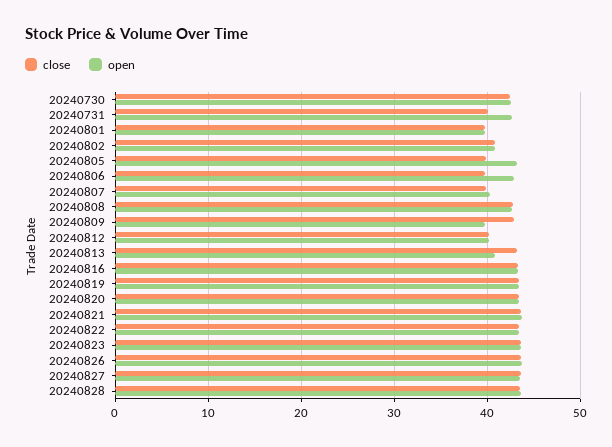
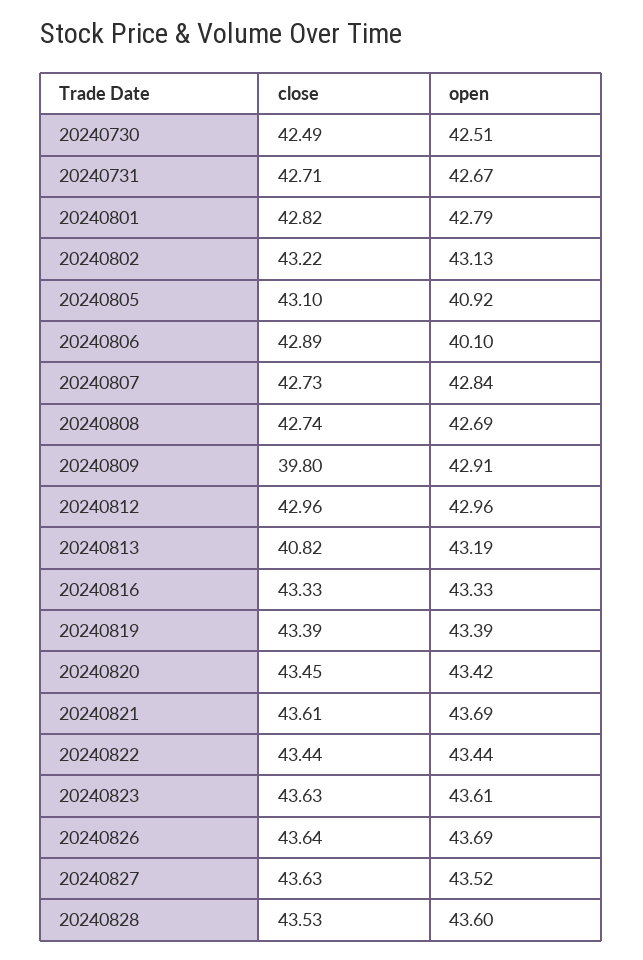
  {
    "close": {
      "20240730": 42.49,
-     "20240731": 40,
+     "20240731": 42.71,
-     "20240801": 40,
+     "20240801": 42.82,
-     "20240802": 41,
+     "20240802": 43.22,
-     "20240805": 40,
+     "20240805": 43.1,
-     "20240806": 40,
+     "20240806": 42.89,
-     "20240807": 40,
+     "20240807": 42.73,
      "20240808": 42.74,
-     "20240809": 43,
+     "20240809": 39.8,
-     "20240812": 40,
+     "20240812": 42.96,
-     "20240813": 43,
+     "20240813": 40.82,
      "20240816": 43.33,
      "20240819": 43.39,
      "20240820": 43.45,
      "20240821": 43.61,
      "20240822": 43.44,
      "20240823": 43.63,
      "20240826": 43.64,
      "20240827": 43.63,
      "20240828": 43.53
    },
    "open": {
      "20240730": 42.51,
      "20240731": 42.67,
-     "20240801": 40,
+     "20240801": 42.79,
-     "20240802": 41,
+     "20240802": 43.13,
-     "20240805": 43,
+     "20240805": 40.92,
-     "20240806": 43,
+     "20240806": 40.1,
-     "20240807": 40,
+     "20240807": 42.84,
      "20240808": 42.69,
-     "20240809": 40,
+     "20240809": 42.91,
-     "20240812": 40,
+     "20240812": 42.96,
-     "20240813": 41,
+     "20240813": 43.19,
      "20240816": 43.33,
      "20240819": 43.39,
      "20240820": 43.42,
      "20240821": 43.69,
      "20240822": 43.44,
      "20240823": 43.61,
      "20240826": 43.69,
      "20240827": 43.52,
      "20240828": 43.6
    }
  }

